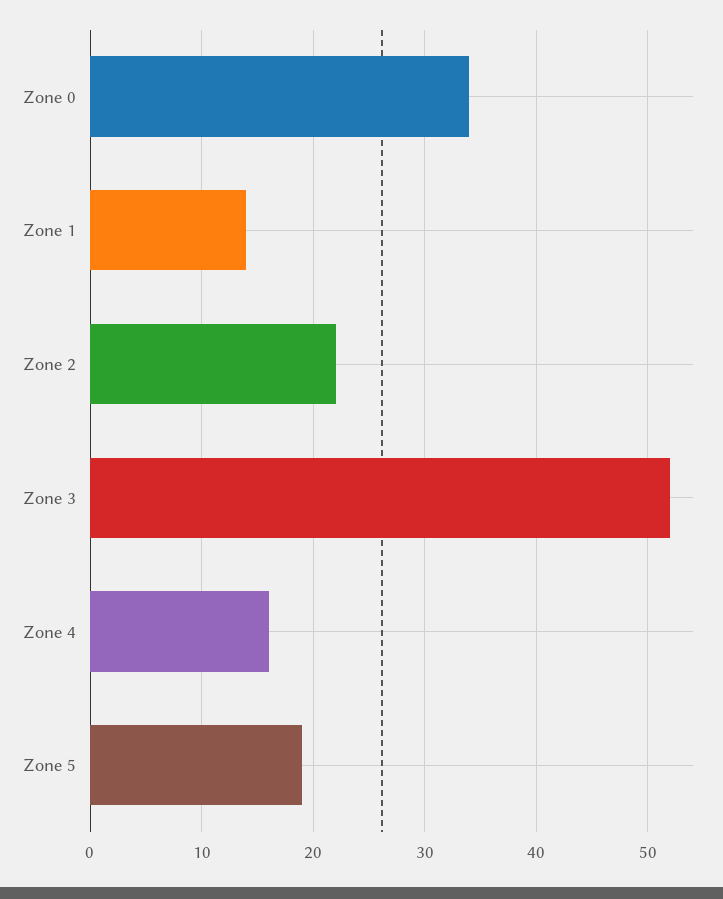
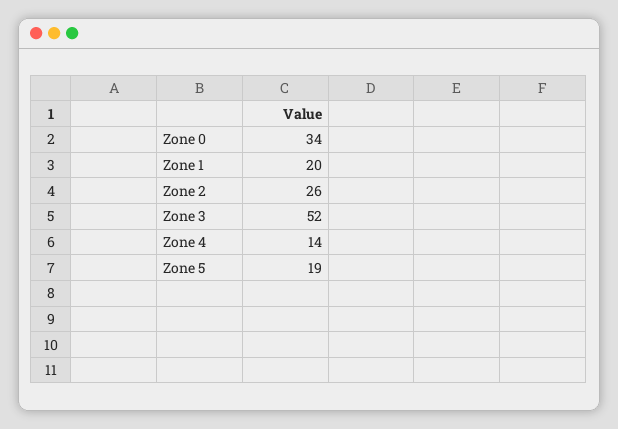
  {
    "Zone 0": 34,
-   "Zone 1": 14,
+   "Zone 1": 20,
-   "Zone 2": 22,
+   "Zone 2": 26,
    "Zone 3": 52,
-   "Zone 4": 16,
+   "Zone 4": 14,
    "Zone 5": 19
  }

